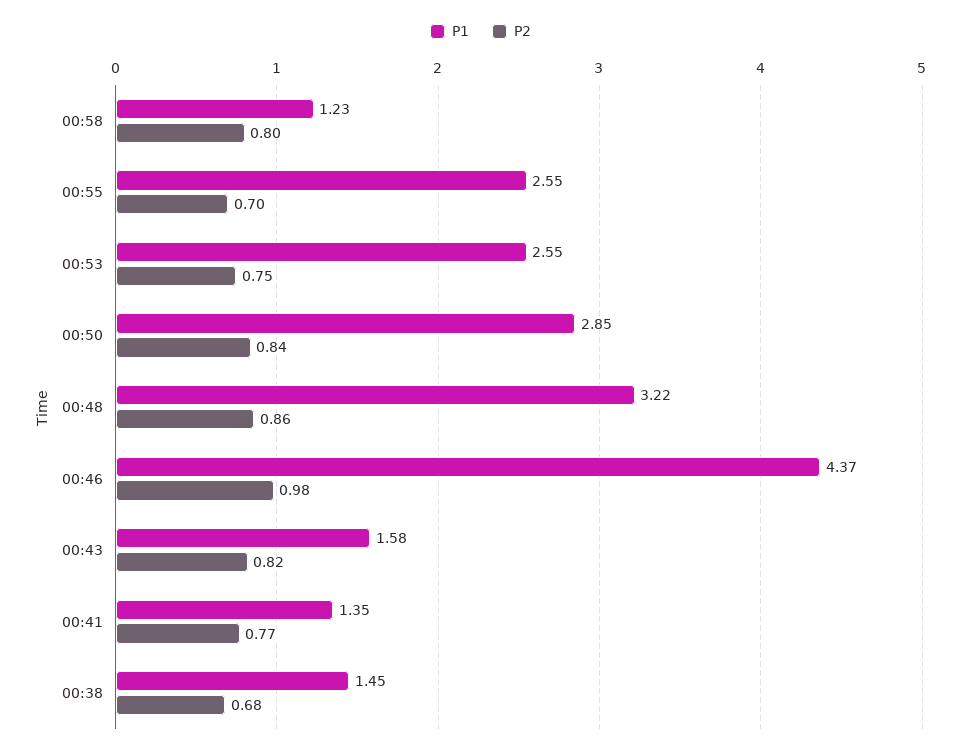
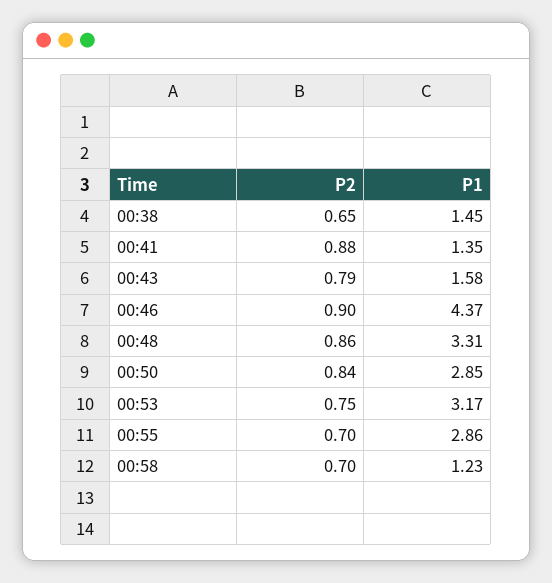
  {
    "P1": {
      "00:58": 1.23,
-     "00:55": 2.55,
+     "00:55": 2.86,
-     "00:53": 2.55,
+     "00:53": 3.17,
      "00:50": 2.85,
-     "00:48": 3.22,
+     "00:48": 3.31,
      "00:46": 4.37,
      "00:43": 1.58,
      "00:41": 1.35,
      "00:38": 1.45
    },
    "P2": {
-     "00:58": 0.8,
+     "00:58": 0.7,
      "00:55": 0.7,
      "00:53": 0.75,
      "00:50": 0.84,
      "00:48": 0.86,
-     "00:46": 0.98,
+     "00:46": 0.9,
-     "00:43": 0.82,
+     "00:43": 0.79,
-     "00:41": 0.77,
+     "00:41": 0.88,
-     "00:38": 0.68
+     "00:38": 0.65
    }
  }

